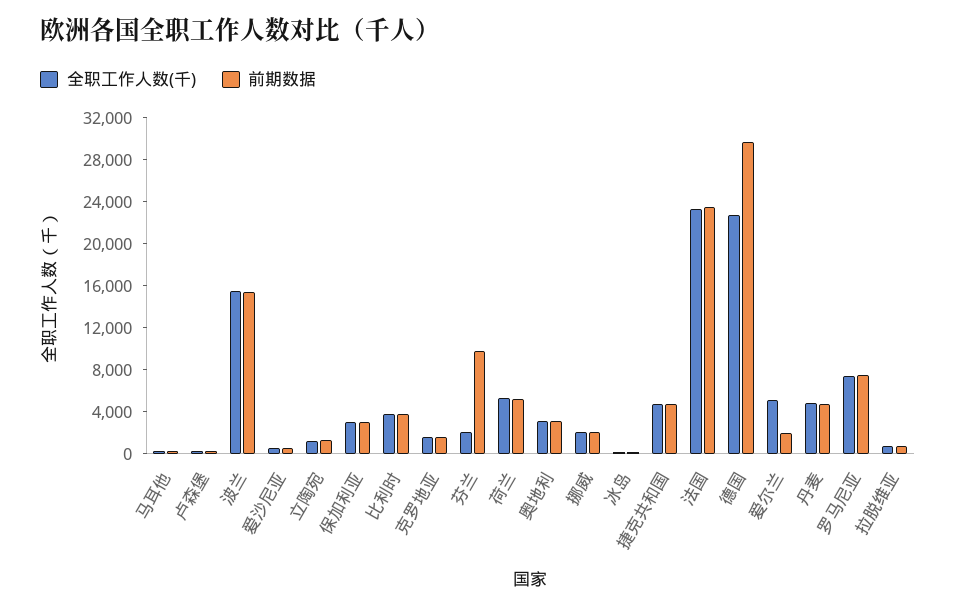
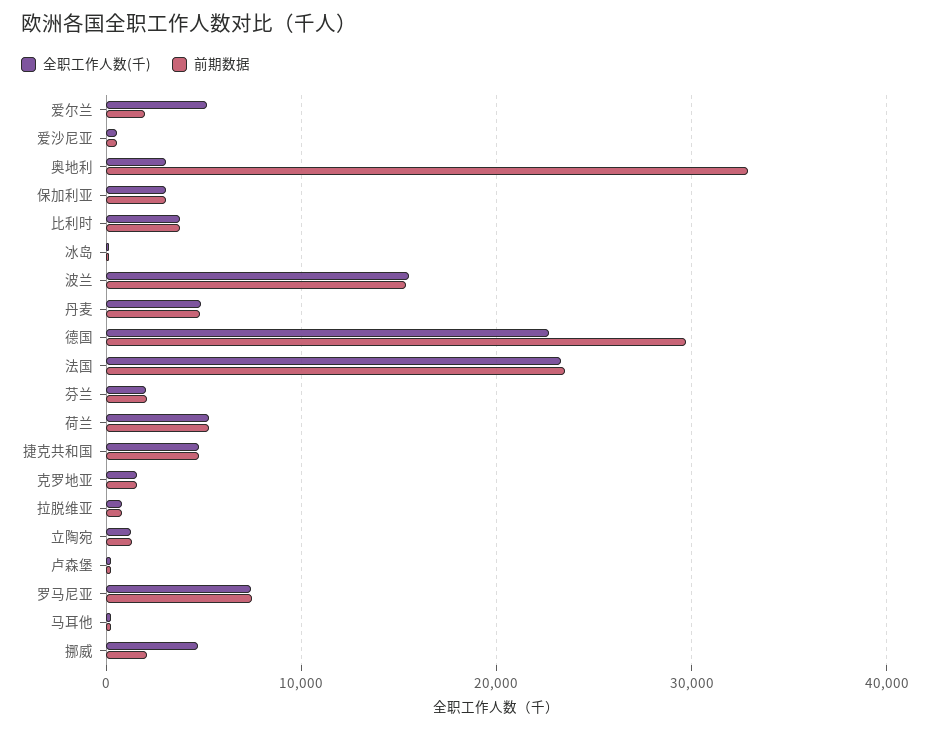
  {
    "全职工作人数(千)": {
      "马耳他": 0,
      "卢森堡": 0,
      "波兰": 16000,
      "爱沙尼亚": 1000,
      "立陶宛": 1000,
      "保加利亚": 3000,
      "比利时": 4000,
      "克罗地亚": 2000,
      "芬兰": 2000,
      "荷兰": 5000,
      "奥地利": 3000,
-     "挪威": 2000,
+     "挪威": 5000,
      "冰岛": 0,
      "捷克共和国": 5000,
      "法国": 23000,
      "德国": 23000,
      "爱尔兰": 5000,
      "丹麦": 5000,
      "罗马尼亚": 7000,
      "拉脱维亚": 1000
    },
    "前期数据": {
      "马耳他": 0,
      "卢森堡": 0,
      "波兰": 15000,
      "爱沙尼亚": 1000,
      "立陶宛": 1000,
      "保加利亚": 3000,
      "比利时": 4000,
      "克罗地亚": 2000,
-     "芬兰": 10000,
+     "芬兰": 2000,
      "荷兰": 5000,
-     "奥地利": 3000,
+     "奥地利": 33000,
      "挪威": 2000,
      "冰岛": 0,
      "捷克共和国": 5000,
      "法国": 23000,
      "德国": 30000,
      "爱尔兰": 2000,
      "丹麦": 5000,
      "罗马尼亚": 7000,
      "拉脱维亚": 1000
    }
  }

